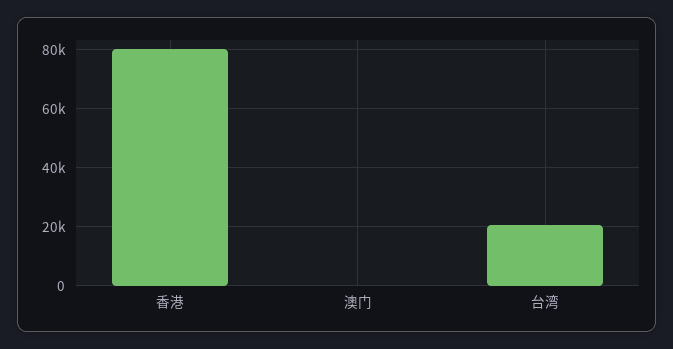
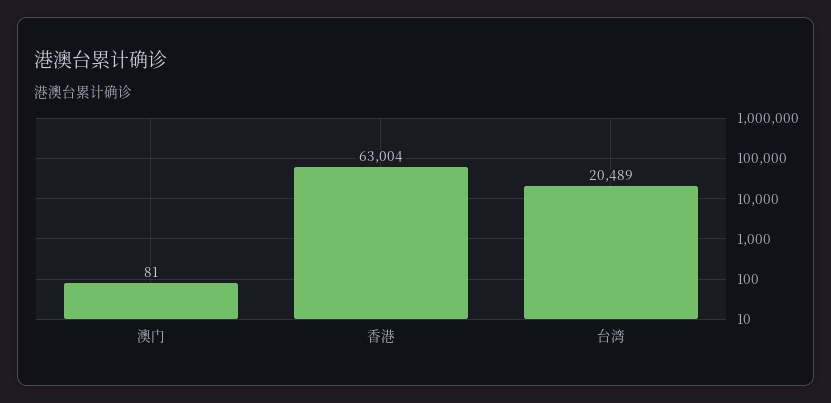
  {
-   "香港": 80000,
+   "香港": 63004,
    "澳门": 81,
    "台湾": 20489
  }

